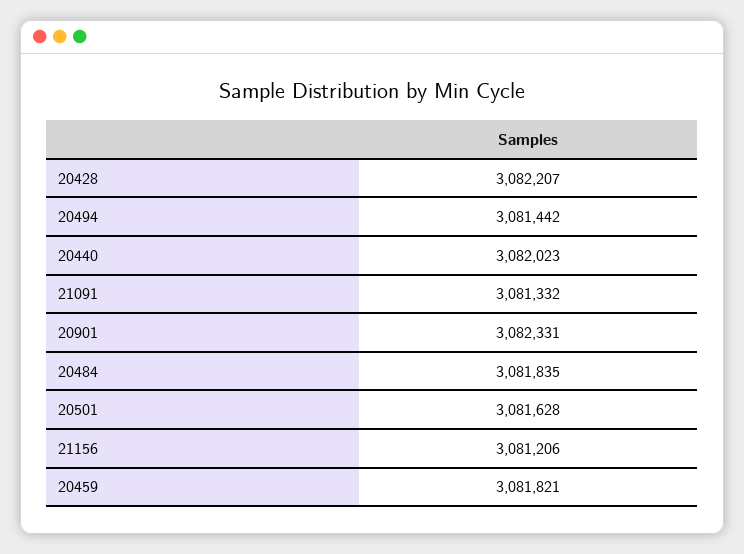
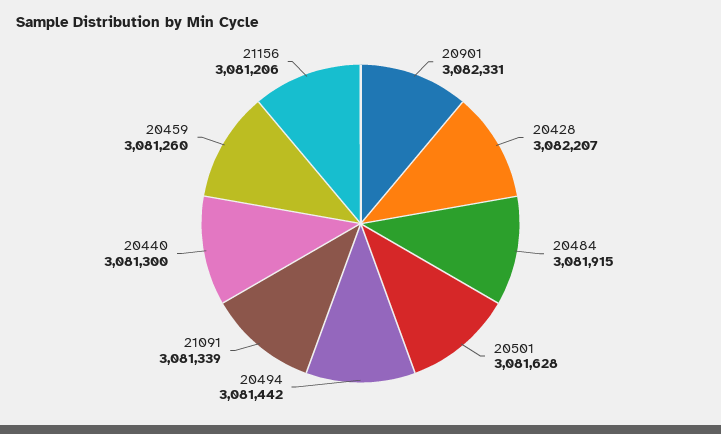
  {
    "20428": 3082207,
    "20494": 3081442,
-   "20440": 3082023,
+   "20440": 3081300,
-   "21091": 3081332,
+   "21091": 3081339,
    "20901": 3082331,
-   "20484": 3081835,
+   "20484": 3081915,
    "20501": 3081628,
    "21156": 3081206,
-   "20459": 3081821
+   "20459": 3081260
  }

